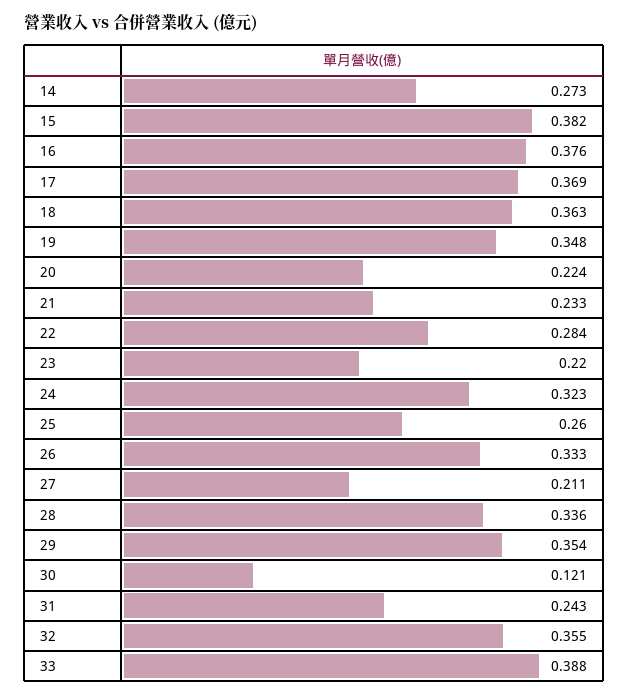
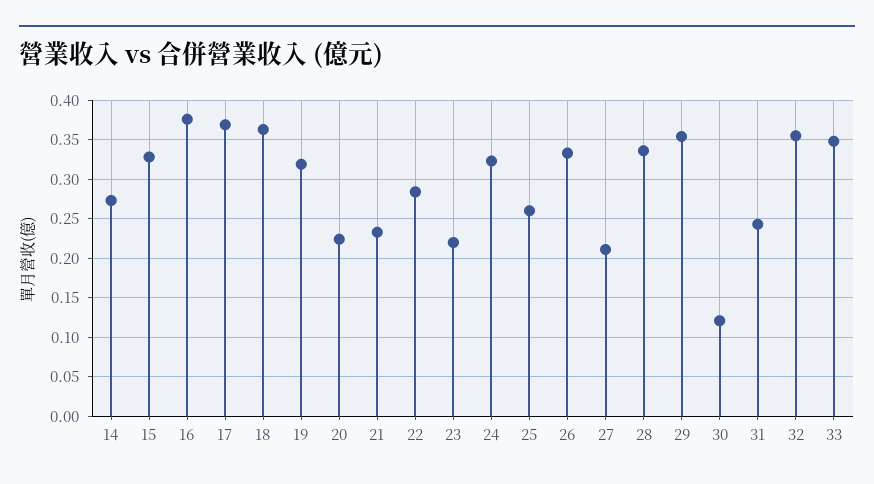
  {
    "14": 0.273,
-   "15": 0.382,
+   "15": 0.33,
    "16": 0.376,
    "17": 0.369,
    "18": 0.363,
-   "19": 0.348,
+   "19": 0.32,
    "20": 0.224,
    "21": 0.233,
    "22": 0.284,
    "23": 0.22,
    "24": 0.323,
    "25": 0.26,
    "26": 0.333,
    "27": 0.211,
    "28": 0.336,
    "29": 0.354,
    "30": 0.121,
    "31": 0.243,
    "32": 0.355,
-   "33": 0.388
+   "33": 0.35
  }

